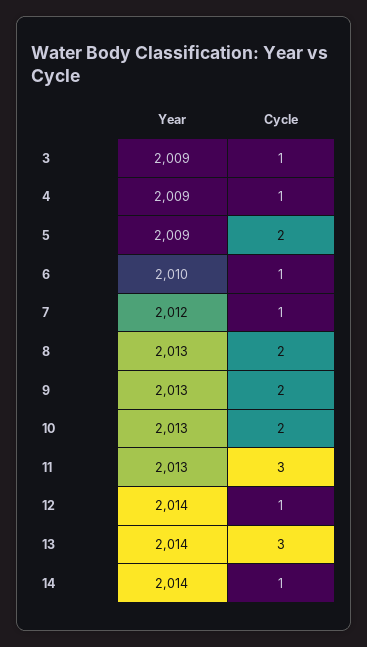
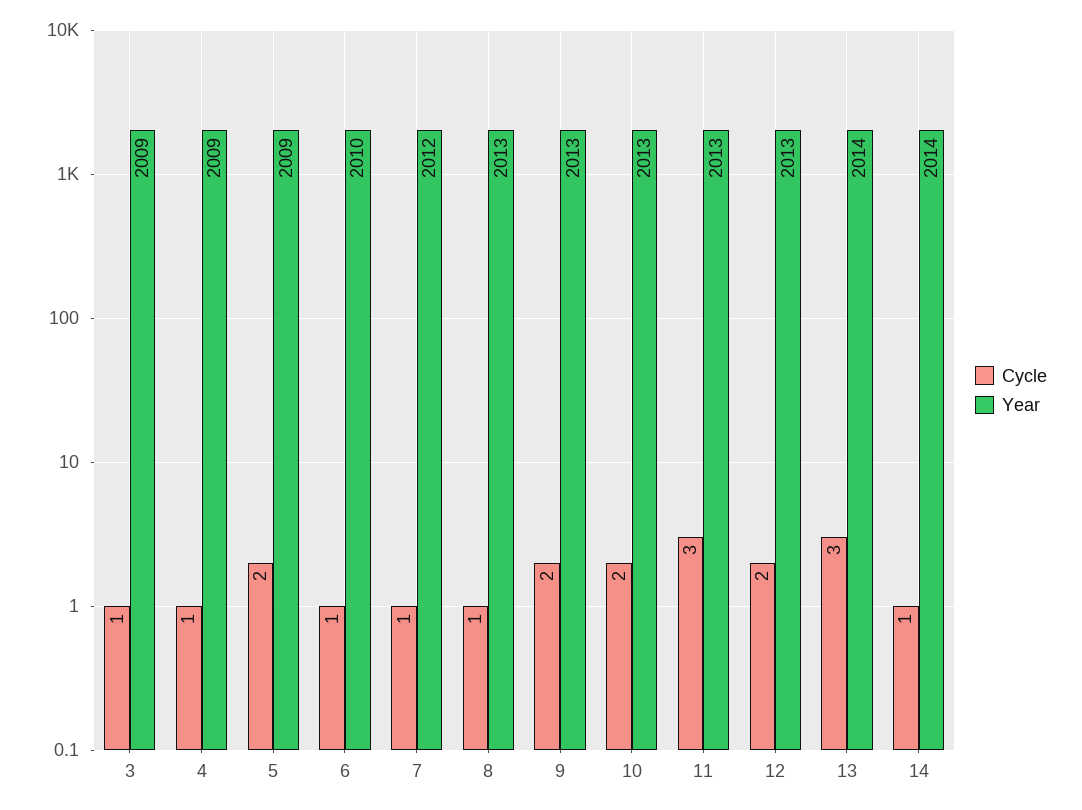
  {
    "Year": {
      "3": 2009,
      "4": 2009,
      "5": 2009,
      "6": 2010,
      "7": 2012,
      "8": 2013,
      "9": 2013,
      "10": 2013,
      "11": 2013,
-     "12": 2014,
+     "12": 2013,
      "13": 2014,
      "14": 2014
    },
    "Cycle": {
      "3": 1,
      "4": 1,
      "5": 2,
      "6": 1,
      "7": 1,
-     "8": 2,
+     "8": 1,
      "9": 2,
      "10": 2,
      "11": 3,
-     "12": 1,
+     "12": 2,
      "13": 3,
      "14": 1
    }
  }

